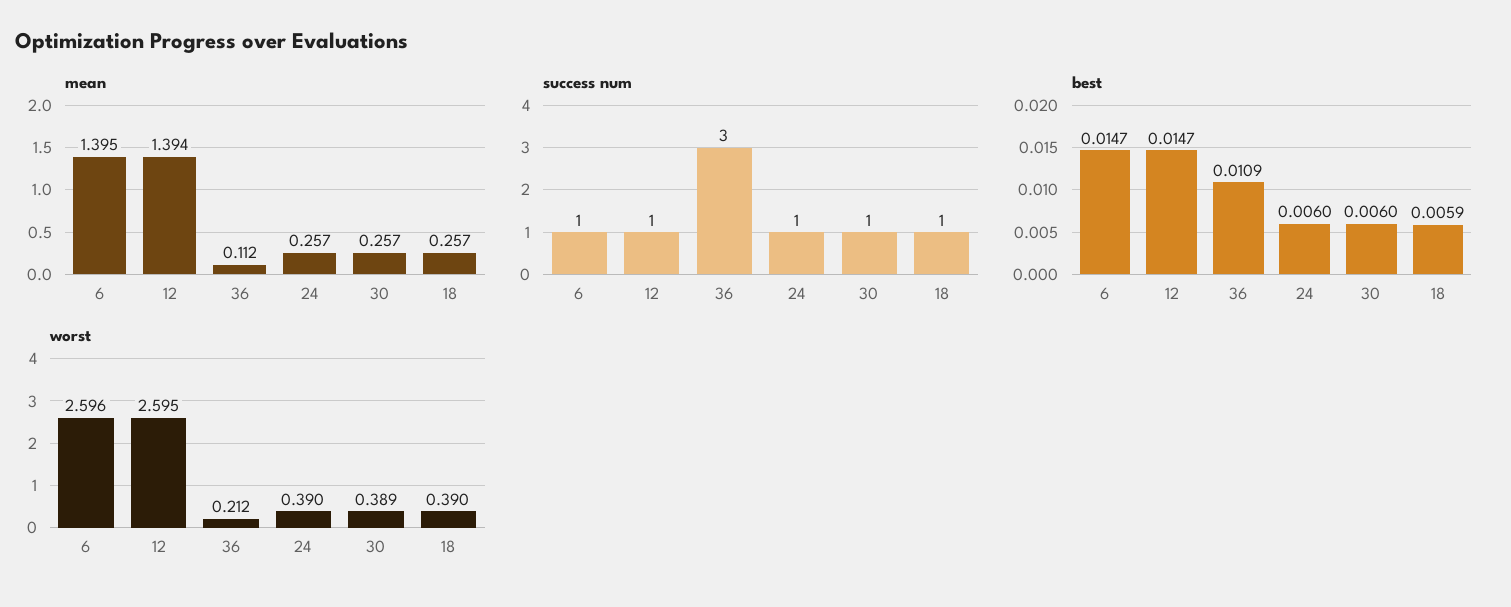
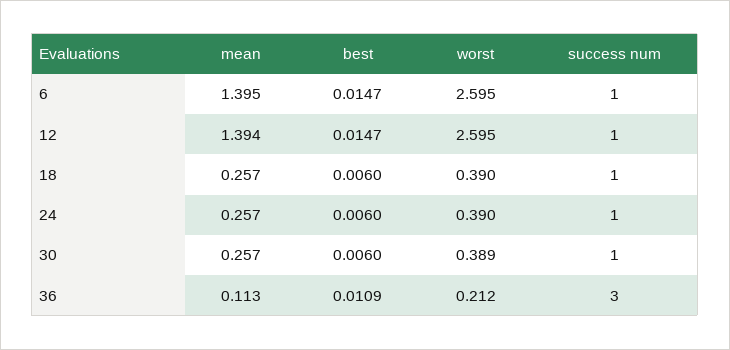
  {
    "mean": {
      "6": 1.395,
      "12": 1.394,
-     "36": 0.112,
+     "36": 0.113,
      "24": 0.257,
      "30": 0.257,
      "18": 0.257
    },
    "success num": {
      "6": 1,
      "12": 1,
      "36": 3,
      "24": 1,
      "30": 1,
      "18": 1
    },
    "best": {
      "6": 0.0147,
      "12": 0.0147,
      "36": 0.0109,
      "24": 0.006,
      "30": 0.006,
-     "18": 0.0059
+     "18": 0.006
    },
    "worst": {
-     "6": 2.596,
+     "6": 2.595,
      "12": 2.595,
      "36": 0.212,
      "24": 0.39,
      "30": 0.389,
      "18": 0.39
    }
  }

